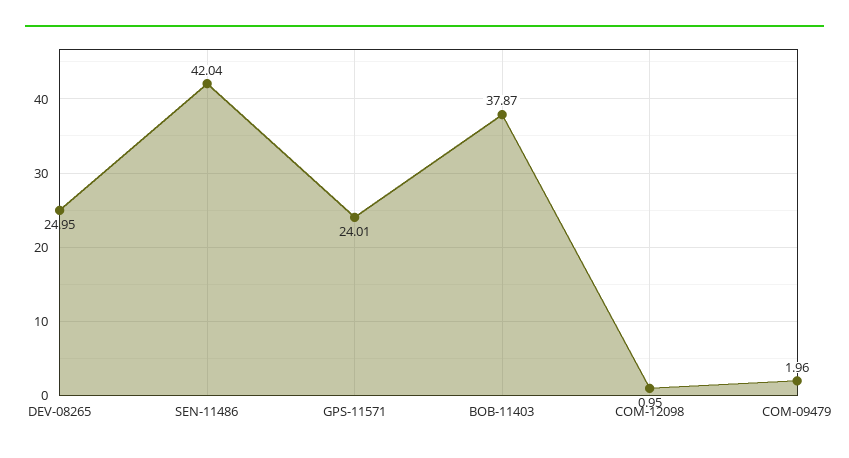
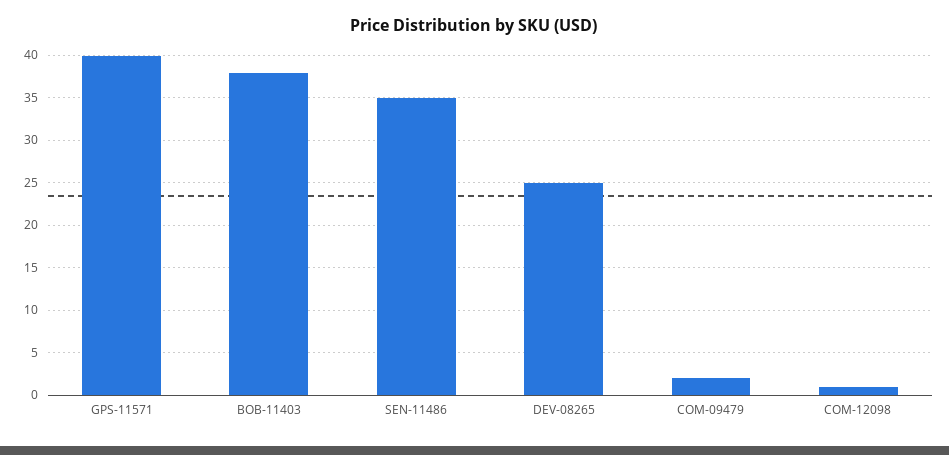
  {
    "DEV-08265": 24.95,
-   "SEN-11486": 42.04,
+   "SEN-11486": 35,
-   "GPS-11571": 24.01,
+   "GPS-11571": 40,
    "BOB-11403": 37.87,
    "COM-12098": 0.95,
    "COM-09479": 1.96
  }

